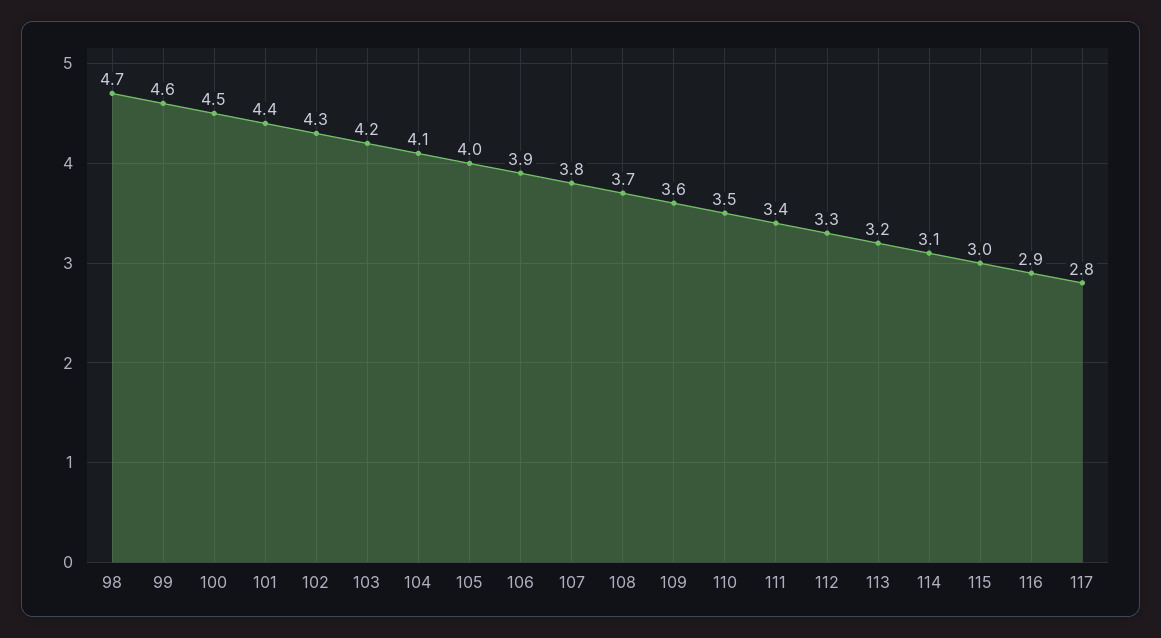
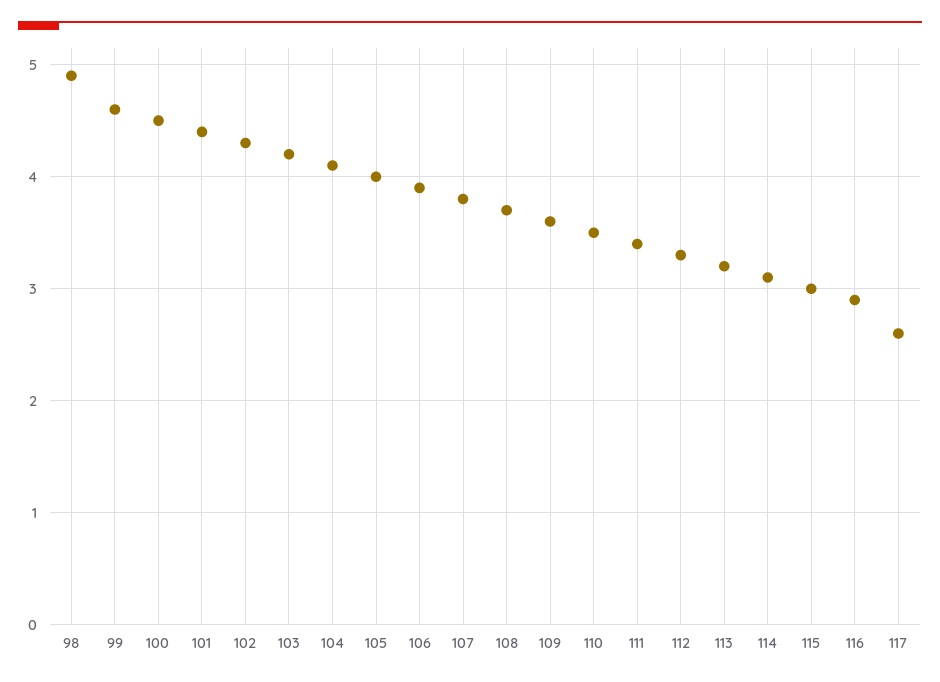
  {
-   "98": 4.7,
+   "98": 4.9,
    "99": 4.6,
    "100": 4.5,
    "101": 4.4,
    "102": 4.3,
    "103": 4.2,
    "104": 4.1,
    "105": 4,
    "106": 3.9,
    "107": 3.8,
    "108": 3.7,
    "109": 3.6,
    "110": 3.5,
    "111": 3.4,
    "112": 3.3,
    "113": 3.2,
    "114": 3.1,
    "115": 3,
    "116": 2.9,
-   "117": 2.8
+   "117": 2.6
  }

